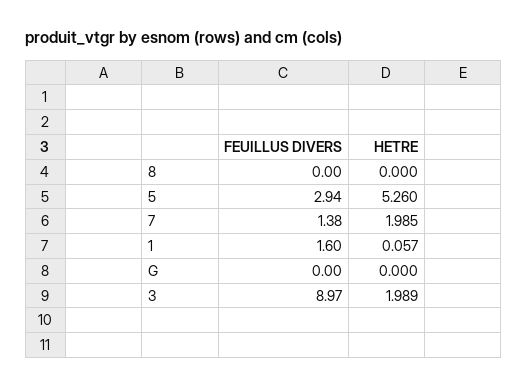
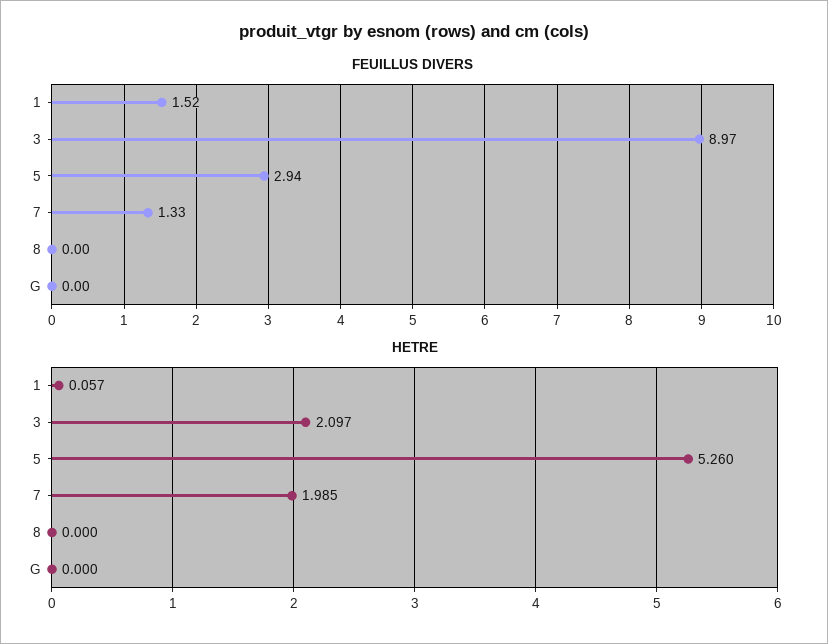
  {
    "FEUILLUS DIVERS": {
      "8": 0,
      "5": 2.94,
-     "7": 1.38,
+     "7": 1.33,
-     "1": 1.6,
+     "1": 1.52,
      "G": 0,
      "3": 8.97
    },
    "HETRE": {
      "8": 0,
      "5": 5.26,
      "7": 1.985,
      "1": 0.057,
      "G": 0,
-     "3": 1.989
+     "3": 2.097
    }
  }

